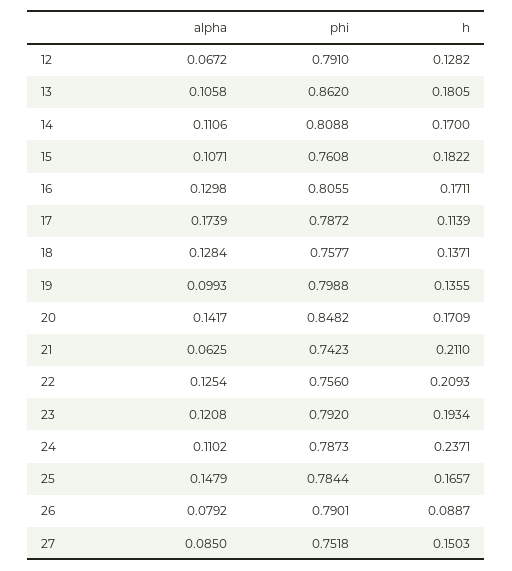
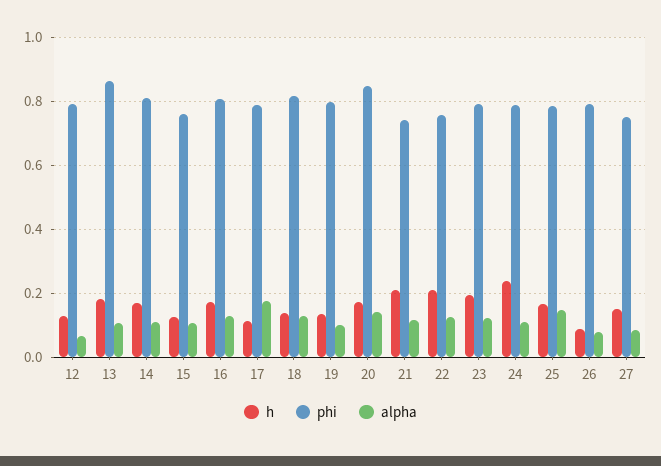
  {
    "alpha": {
      "12": 0.0672,
      "13": 0.1058,
      "14": 0.1106,
      "15": 0.1071,
      "16": 0.1298,
      "17": 0.1739,
      "18": 0.1284,
      "19": 0.0993,
      "20": 0.1417,
-     "21": 0.0625,
+     "21": 0.12,
      "22": 0.1254,
      "23": 0.1208,
      "24": 0.1102,
      "25": 0.1479,
      "26": 0.0792,
      "27": 0.085
    },
    "phi": {
      "12": 0.791,
      "13": 0.862,
      "14": 0.8088,
      "15": 0.7608,
      "16": 0.8055,
      "17": 0.7872,
-     "18": 0.7577,
+     "18": 0.82,
      "19": 0.7988,
      "20": 0.8482,
      "21": 0.7423,
      "22": 0.756,
      "23": 0.792,
      "24": 0.7873,
      "25": 0.7844,
      "26": 0.7901,
      "27": 0.7518
    },
    "h": {
      "12": 0.1282,
      "13": 0.1805,
      "14": 0.17,
-     "15": 0.1822,
+     "15": 0.12,
      "16": 0.1711,
      "17": 0.1139,
      "18": 0.1371,
      "19": 0.1355,
      "20": 0.1709,
      "21": 0.211,
      "22": 0.2093,
      "23": 0.1934,
      "24": 0.2371,
      "25": 0.1657,
      "26": 0.0887,
      "27": 0.1503
    }
  }

